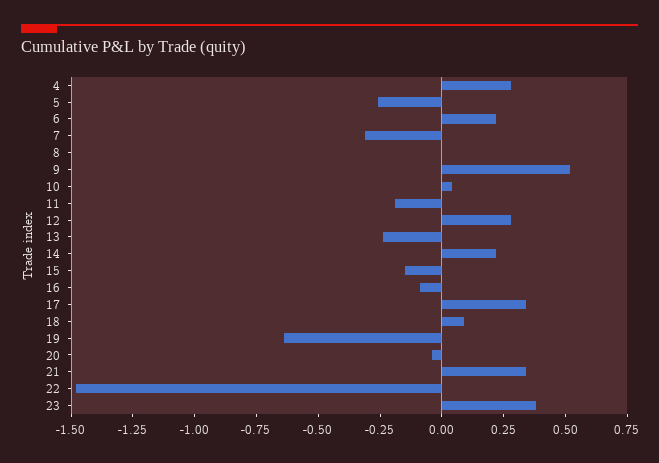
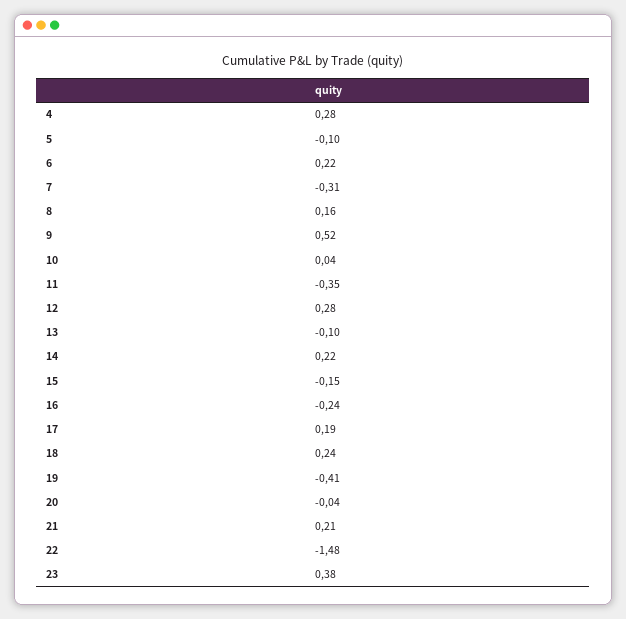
  {
    "4": 0.28,
-   "5": -0.25,
+   "5": -0.1,
    "6": 0.22,
    "7": -0.31,
-   "8": 0,
+   "8": 0.16,
    "9": 0.52,
    "10": 0.04,
-   "11": -0.2,
+   "11": -0.35,
    "12": 0.28,
-   "13": -0.25,
+   "13": -0.1,
    "14": 0.22,
    "15": -0.15,
-   "16": -0.1,
+   "16": -0.24,
-   "17": 0.35,
+   "17": 0.19,
-   "18": 0.1,
+   "18": 0.24,
-   "19": -0.65,
+   "19": -0.41,
    "20": -0.04,
-   "21": 0.35,
+   "21": 0.21,
    "22": -1.48,
    "23": 0.38
  }

